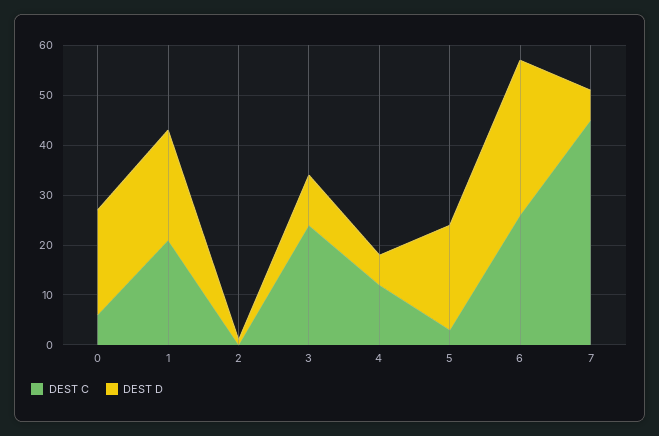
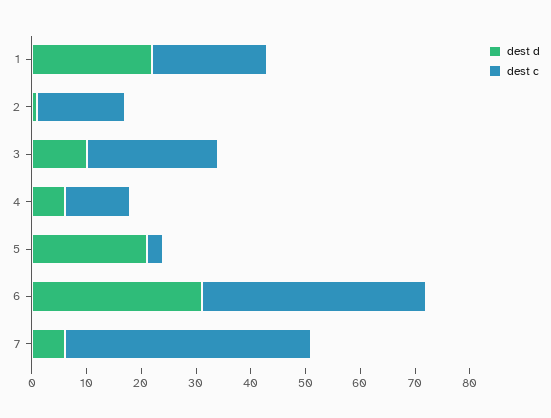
  {
    "DEST C": {
-     "0": 5,
      "1": 20,
-     "2": 0,
+     "2": 15,
      "3": 25,
      "4": 10,
      "5": 5,
-     "6": 25,
+     "6": 40,
      "7": 45
    },
    "DEST D": {
-     "0": 20,
      "1": 20,
      "2": 0,
      "3": 10,
      "4": 5,
      "5": 20,
      "6": 30,
      "7": 5
    }
  }

